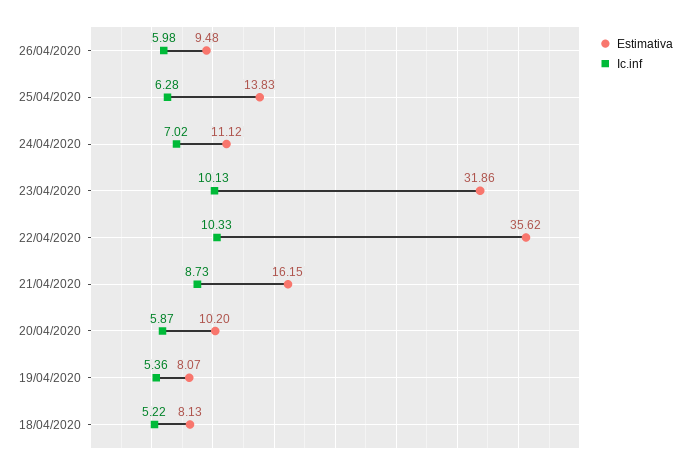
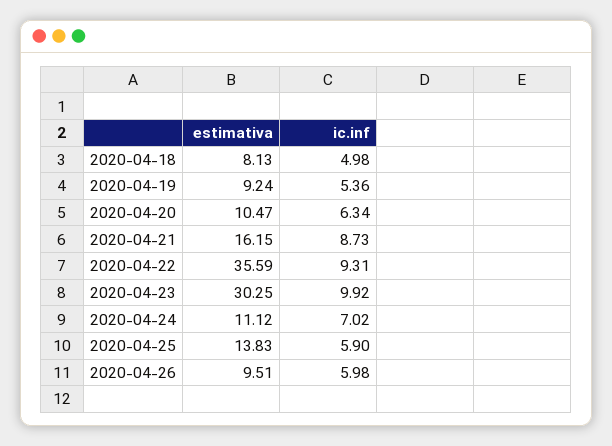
  {
    "Estimativa": {
-     "26/04/2020": 9.48,
+     "26/04/2020": 9.51,
      "25/04/2020": 13.83,
      "24/04/2020": 11.12,
-     "23/04/2020": 31.86,
+     "23/04/2020": 30.25,
-     "22/04/2020": 35.62,
+     "22/04/2020": 35.59,
      "21/04/2020": 16.15,
-     "20/04/2020": 10.2,
+     "20/04/2020": 10.47,
-     "19/04/2020": 8.07,
+     "19/04/2020": 9.24,
      "18/04/2020": 8.13
    },
    "Ic.inf": {
      "26/04/2020": 5.98,
-     "25/04/2020": 6.28,
+     "25/04/2020": 5.9,
      "24/04/2020": 7.02,
-     "23/04/2020": 10.13,
+     "23/04/2020": 9.92,
-     "22/04/2020": 10.33,
+     "22/04/2020": 9.31,
      "21/04/2020": 8.73,
-     "20/04/2020": 5.87,
+     "20/04/2020": 6.34,
      "19/04/2020": 5.36,
-     "18/04/2020": 5.22
+     "18/04/2020": 4.98
    }
  }

